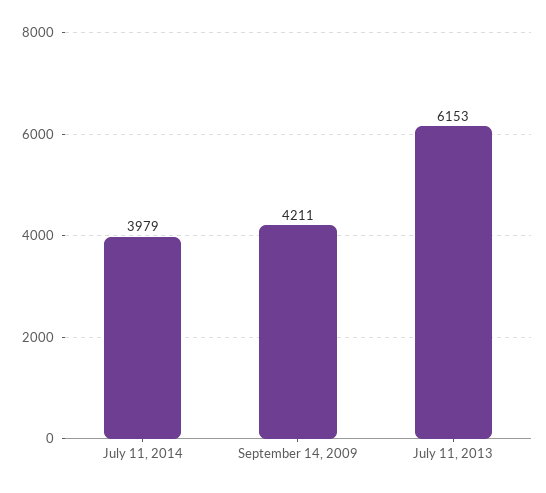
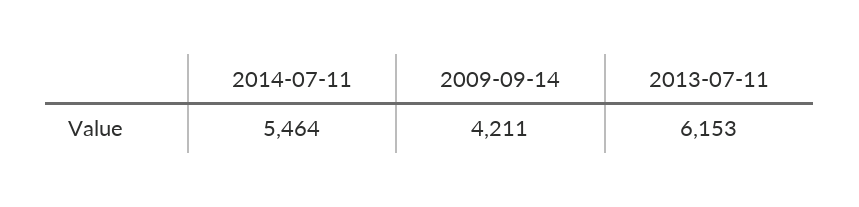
  {
-   "July 11, 2014": 3979,
+   "July 11, 2014": 5464,
    "September 14, 2009": 4211,
    "July 11, 2013": 6153
  }

